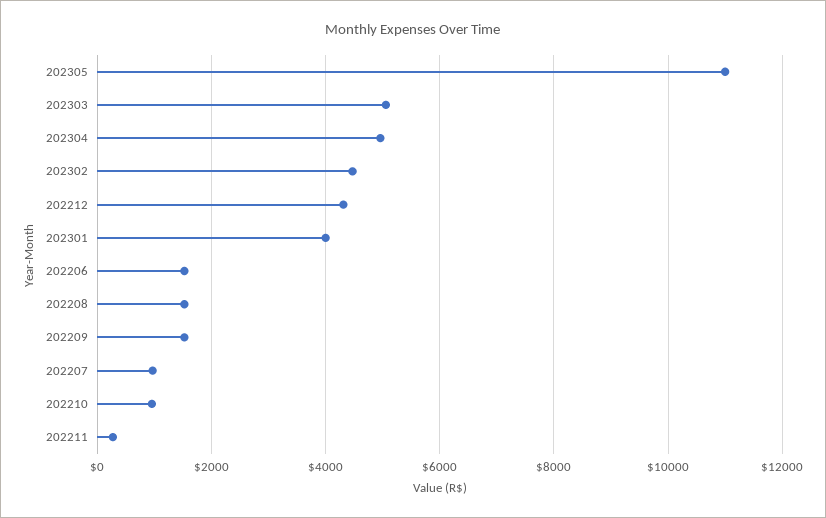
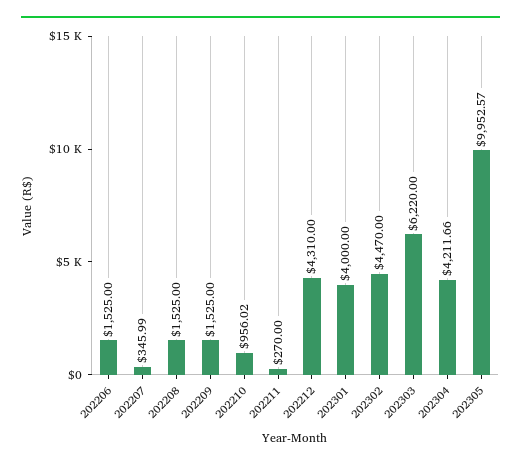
  {
-   "202305": 11000,
+   "202305": 9952.57,
-   "202303": 5000,
+   "202303": 6220,
-   "202304": 5000,
+   "202304": 4211.66,
    "202302": 4470,
    "202212": 4310,
    "202301": 4000,
    "202206": 1525,
    "202208": 1525,
    "202209": 1525,
-   "202207": 1000,
+   "202207": 345.99,
    "202210": 956.02,
    "202211": 270
  }

